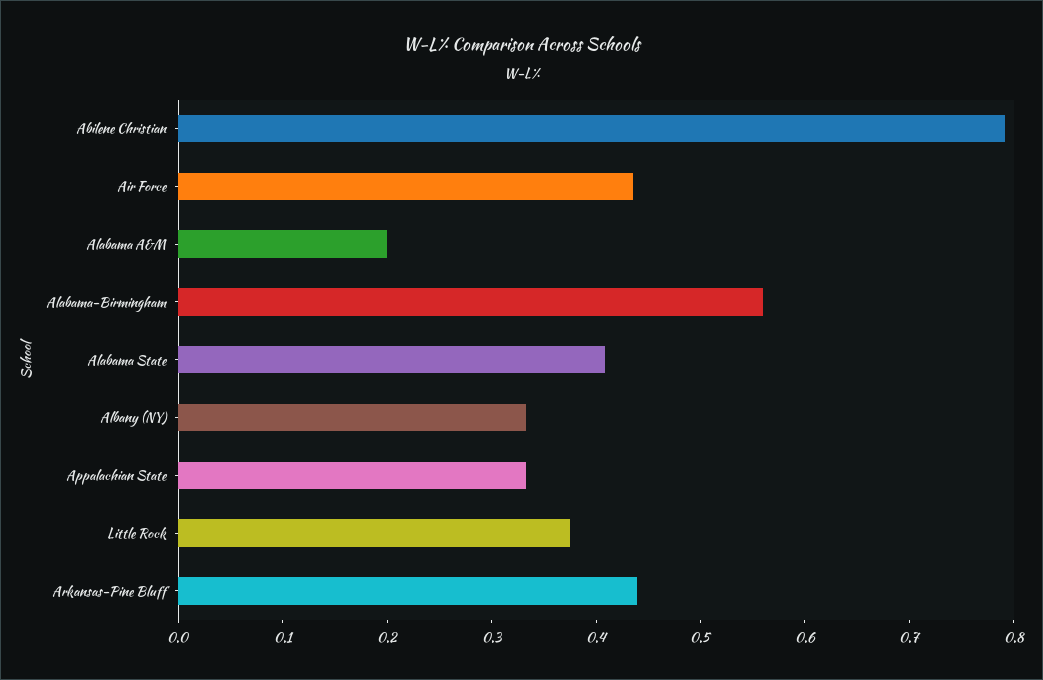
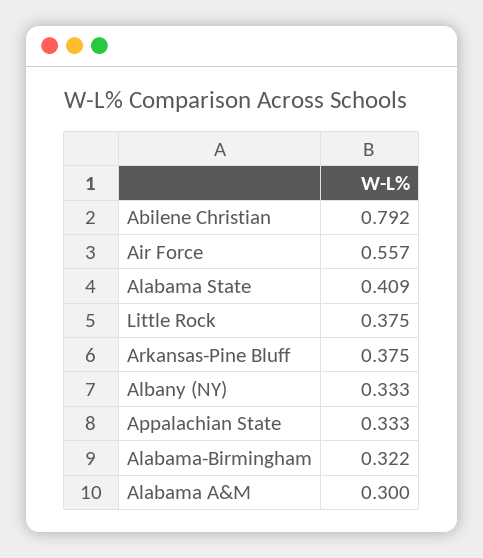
  {
    "Abilene Christian": 0.792,
-   "Air Force": 0.44,
+   "Air Force": 0.557,
-   "Alabama A&M": 0.2,
+   "Alabama A&M": 0.3,
-   "Alabama-Birmingham": 0.56,
+   "Alabama-Birmingham": 0.322,
    "Alabama State": 0.409,
    "Albany (NY)": 0.333,
    "Appalachian State": 0.333,
    "Little Rock": 0.375,
-   "Arkansas-Pine Bluff": 0.44
+   "Arkansas-Pine Bluff": 0.375
  }

